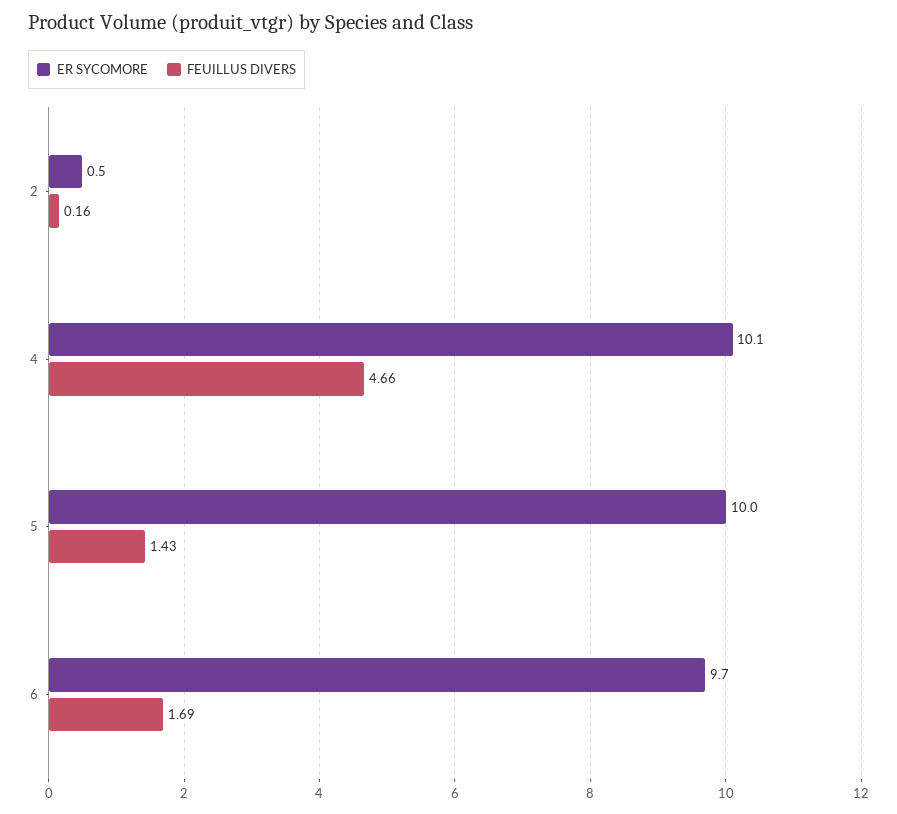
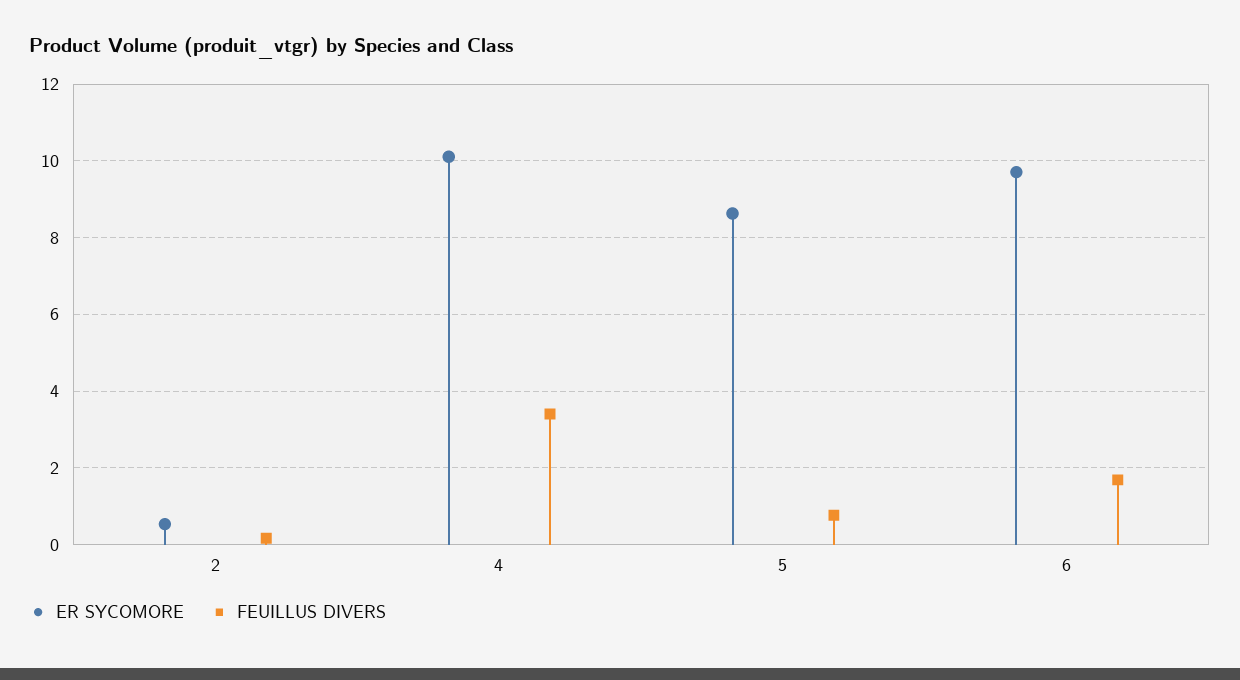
  {
    "ER SYCOMORE": {
      "2": 0.5,
      "4": 10.1,
-     "5": 10,
+     "5": 8.6,
      "6": 9.7
    },
    "FEUILLUS DIVERS": {
      "2": 0.16,
-     "4": 4.66,
+     "4": 3.4,
-     "5": 1.43,
+     "5": 0.8,
      "6": 1.69
    }
  }

